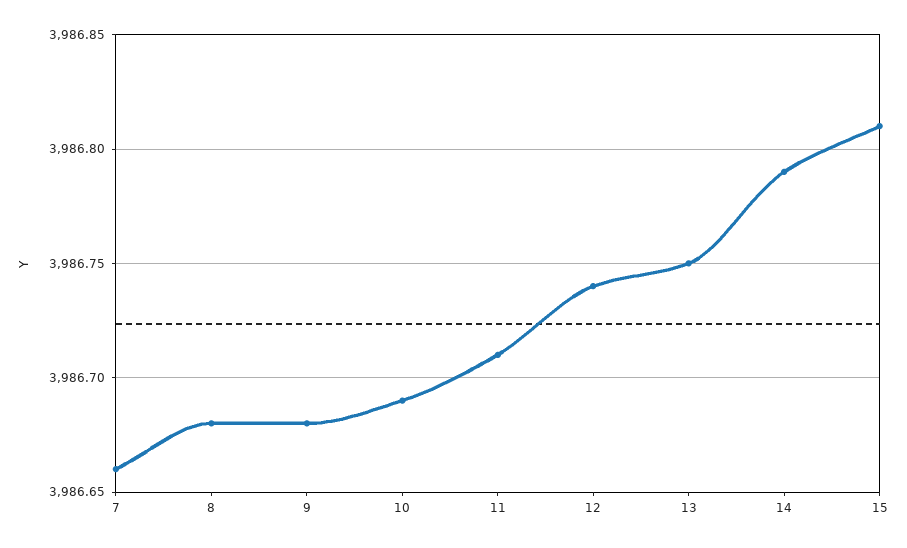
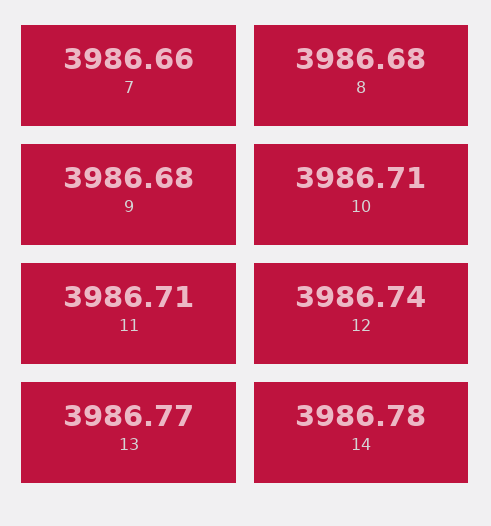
  {
    "7": 3986.66,
    "8": 3986.68,
    "9": 3986.68,
-   "10": 3986.69,
+   "10": 3986.71,
    "11": 3986.71,
    "12": 3986.74,
-   "13": 3986.75,
+   "13": 3986.77,
-   "14": 3986.79,
+   "14": 3986.78
-   "15": 3986.81
  }

